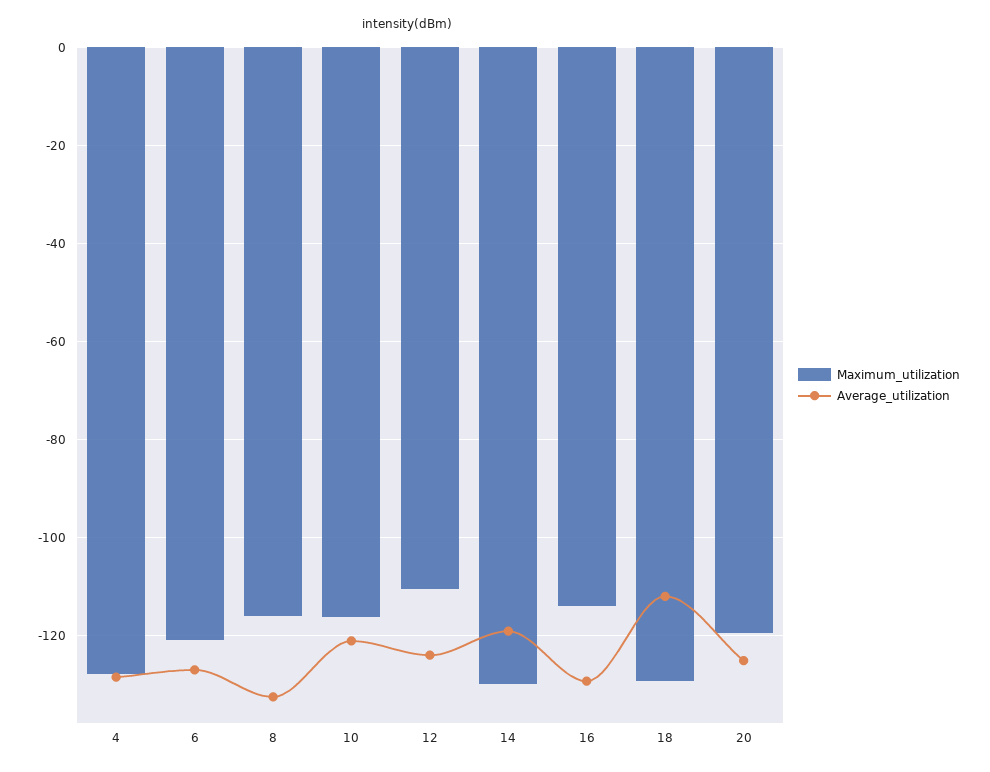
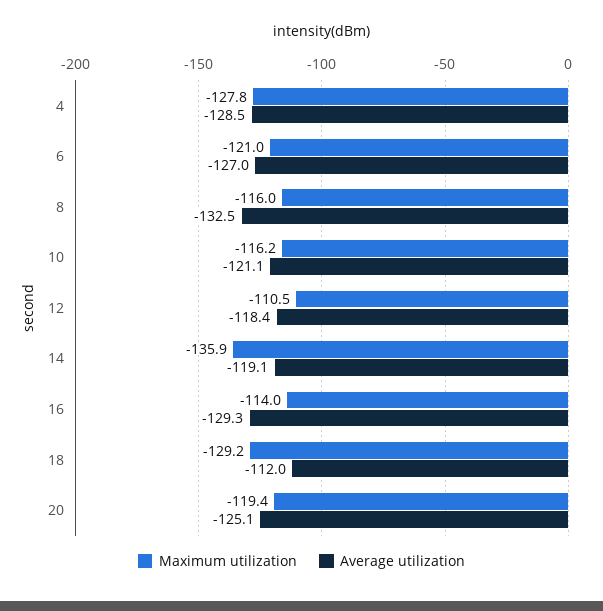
  {
    "Maximum_utilization": {
      "4": -127.8,
      "6": -121,
      "8": -116,
      "10": -116.2,
      "12": -110.5,
-     "14": -130,
+     "14": -135.9,
      "16": -114,
      "18": -129.2,
      "20": -119.4
    },
    "Average_utilization": {
      "4": -128.5,
      "6": -127,
      "8": -132.5,
      "10": -121.1,
-     "12": -124,
+     "12": -118.4,
      "14": -119.1,
      "16": -129.3,
      "18": -112,
      "20": -125.1
    }
  }

